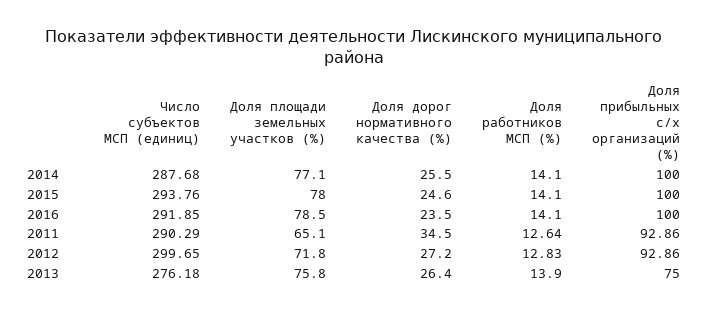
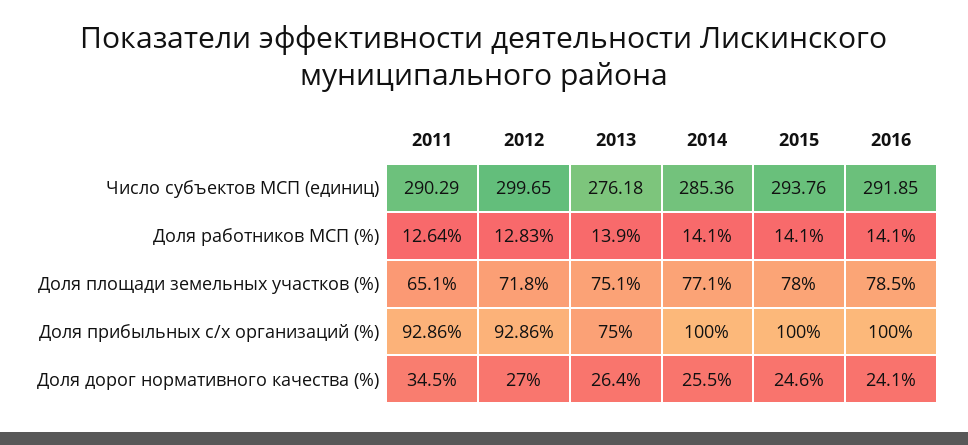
  {
    "Число субъектов МСП (единиц)": {
-     "2014": 287.68,
+     "2014": 285.36,
      "2015": 293.76,
      "2016": 291.85,
      "2011": 290.29,
      "2012": 299.65,
      "2013": 276.18
    },
    "Доля площади земельных участков (%)": {
      "2014": 77.1,
      "2015": 78,
      "2016": 78.5,
      "2011": 65.1,
      "2012": 71.8,
-     "2013": 75.8
+     "2013": 75.1
    },
    "Доля дорог нормативного качества (%)": {
      "2014": 25.5,
      "2015": 24.6,
-     "2016": 23.5,
+     "2016": 24.1,
      "2011": 34.5,
-     "2012": 27.2,
+     "2012": 27,
      "2013": 26.4
    },
    "Доля работников МСП (%)": {
      "2014": 14.1,
      "2015": 14.1,
      "2016": 14.1,
      "2011": 12.64,
      "2012": 12.83,
      "2013": 13.9
    },
    "Доля прибыльных с/х организаций (%)": {
      "2014": 100,
      "2015": 100,
      "2016": 100,
      "2011": 92.86,
      "2012": 92.86,
      "2013": 75
    }
  }

